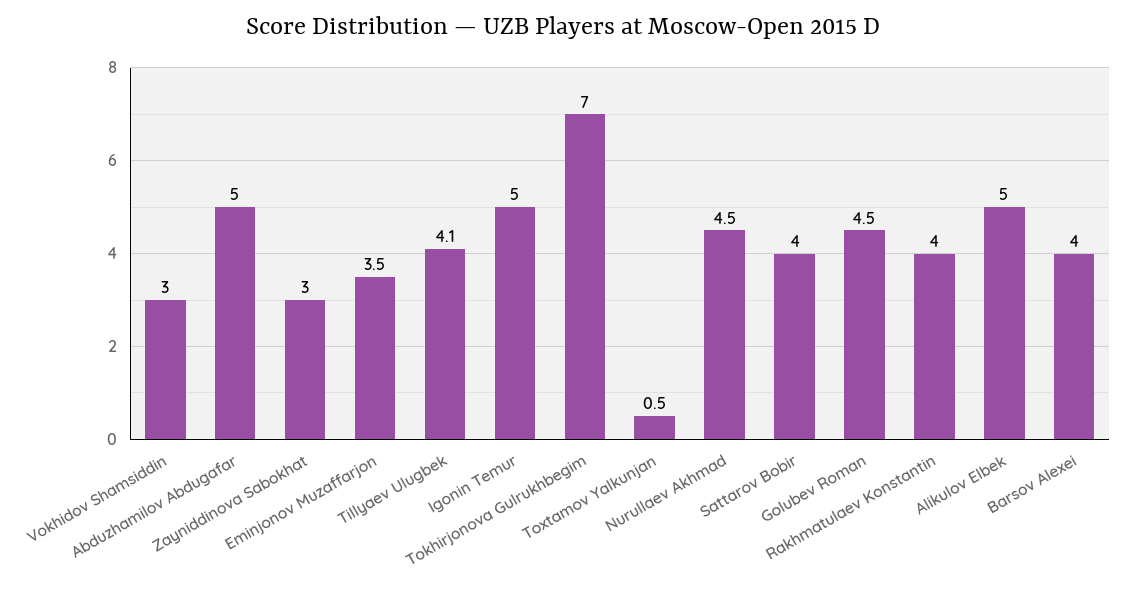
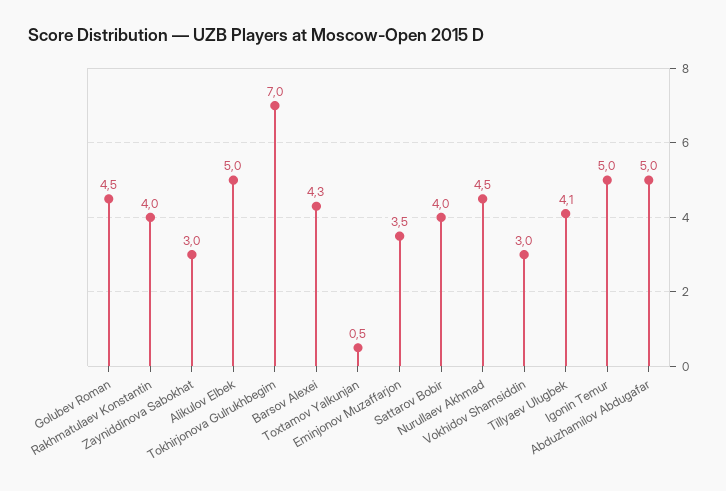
  {
    "Vokhidov Shamsiddin": 3,
    "Abduzhamilov Abdugafar": 5,
    "Zayniddinova Sabokhat": 3,
    "Eminjonov Muzaffarjon": 3.5,
    "Tillyaev Ulugbek": 4.1,
    "Igonin Temur": 5,
    "Tokhirjonova Gulrukhbegim": 7,
    "Toxtamov Yalkunjan": 0.5,
    "Nurullaev Akhmad": 4.5,
    "Sattarov Bobir": 4,
    "Golubev Roman": 4.5,
    "Rakhmatulaev Konstantin": 4,
    "Alikulov Elbek": 5,
-   "Barsov Alexei": 4
+   "Barsov Alexei": 4.3
  }

